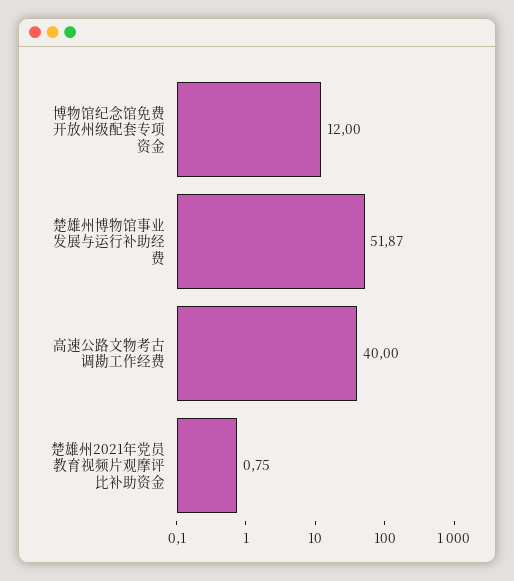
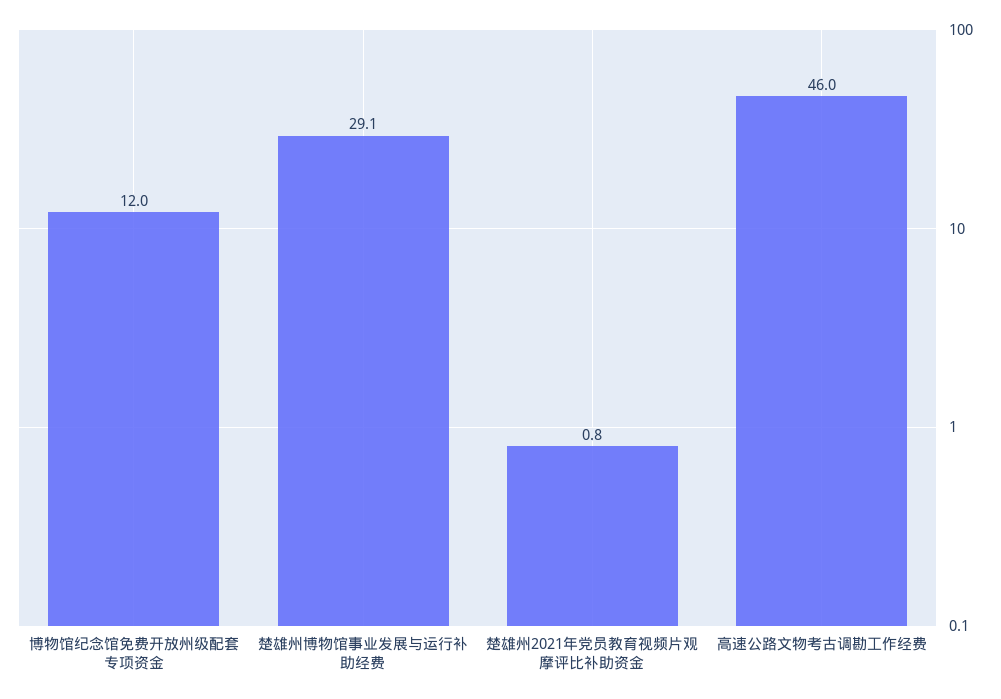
  {
    "博物馆纪念馆免费开放州级配套专项资金": 12,
-   "楚雄州博物馆事业发展与运行补助经费": 51.87,
+   "楚雄州博物馆事业发展与运行补助经费": 29.1,
-   "高速公路文物考古调勘工作经费": 40,
+   "高速公路文物考古调勘工作经费": 46,
    "楚雄州2021年党员教育视频片观摩评比补助资金": 0.75
  }

